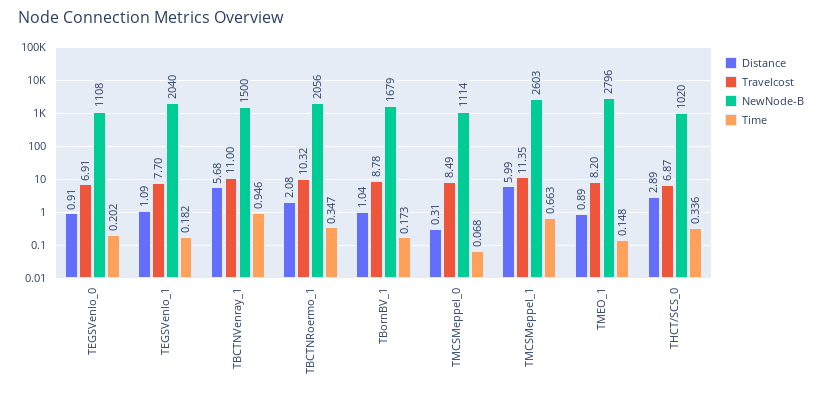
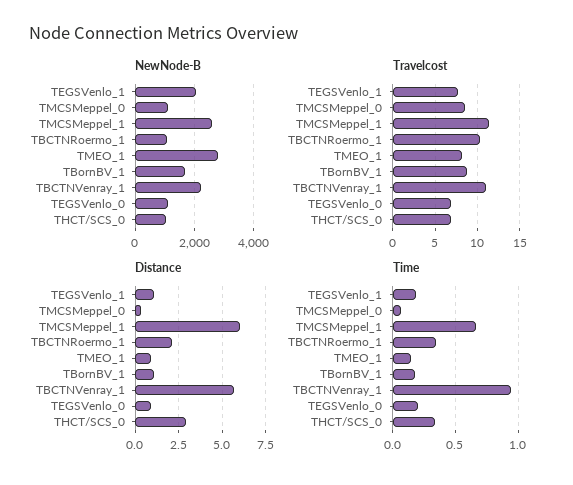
  {
    "Distance": {
      "TEGSVenlo_0": 0.91,
      "TEGSVenlo_1": 1.09,
      "TBCTNVenray_1": 5.68,
      "TBCTNRoermo_1": 2.08,
      "TBornBV_1": 1.04,
      "TMCSMeppel_0": 0.31,
      "TMCSMeppel_1": 5.99,
      "TMEO_1": 0.89,
      "THCT/SCS_0": 2.89
    },
    "Travelcost": {
      "TEGSVenlo_0": 6.91,
      "TEGSVenlo_1": 7.7,
      "TBCTNVenray_1": 11,
      "TBCTNRoermo_1": 10.32,
      "TBornBV_1": 8.78,
      "TMCSMeppel_0": 8.49,
      "TMCSMeppel_1": 11.35,
      "TMEO_1": 8.2,
      "THCT/SCS_0": 6.87
    },
    "NewNode-B": {
      "TEGSVenlo_0": 1108,
      "TEGSVenlo_1": 2040,
-     "TBCTNVenray_1": 1500,
+     "TBCTNVenray_1": 2250,
-     "TBCTNRoermo_1": 2056,
+     "TBCTNRoermo_1": 1000,
      "TBornBV_1": 1679,
      "TMCSMeppel_0": 1114,
      "TMCSMeppel_1": 2603,
      "TMEO_1": 2796,
      "THCT/SCS_0": 1020
    },
    "Time": {
      "TEGSVenlo_0": 0.202,
      "TEGSVenlo_1": 0.182,
      "TBCTNVenray_1": 0.946,
      "TBCTNRoermo_1": 0.347,
      "TBornBV_1": 0.173,
      "TMCSMeppel_0": 0.068,
      "TMCSMeppel_1": 0.663,
      "TMEO_1": 0.148,
      "THCT/SCS_0": 0.336
    }
  }

